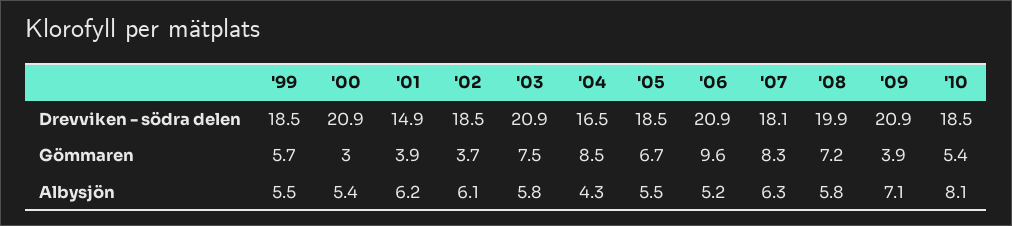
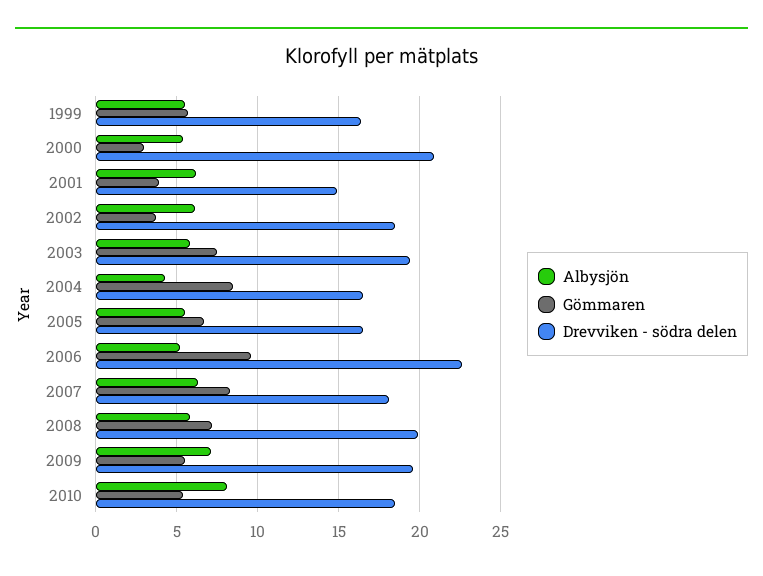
  {
    "Drevviken - södra delen": {
-     "'99": 18.5,
+     "'99": 16.5,
      "'00": 20.9,
      "'01": 14.9,
      "'02": 18.5,
-     "'03": 20.9,
+     "'03": 19.5,
      "'04": 16.5,
-     "'05": 18.5,
+     "'05": 16.5,
-     "'06": 20.9,
+     "'06": 22.5,
      "'07": 18.1,
      "'08": 19.9,
-     "'09": 20.9,
+     "'09": 19.5,
      "'10": 18.5
    },
    "Gömmaren": {
      "'99": 5.7,
      "'00": 3,
      "'01": 3.9,
      "'02": 3.7,
      "'03": 7.5,
      "'04": 8.5,
      "'05": 6.7,
      "'06": 9.6,
      "'07": 8.3,
      "'08": 7.2,
-     "'09": 3.9,
+     "'09": 5.5,
      "'10": 5.4
    },
    "Albysjön": {
      "'99": 5.5,
      "'00": 5.4,
      "'01": 6.2,
      "'02": 6.1,
      "'03": 5.8,
      "'04": 4.3,
      "'05": 5.5,
      "'06": 5.2,
      "'07": 6.3,
      "'08": 5.8,
      "'09": 7.1,
      "'10": 8.1
    }
  }

